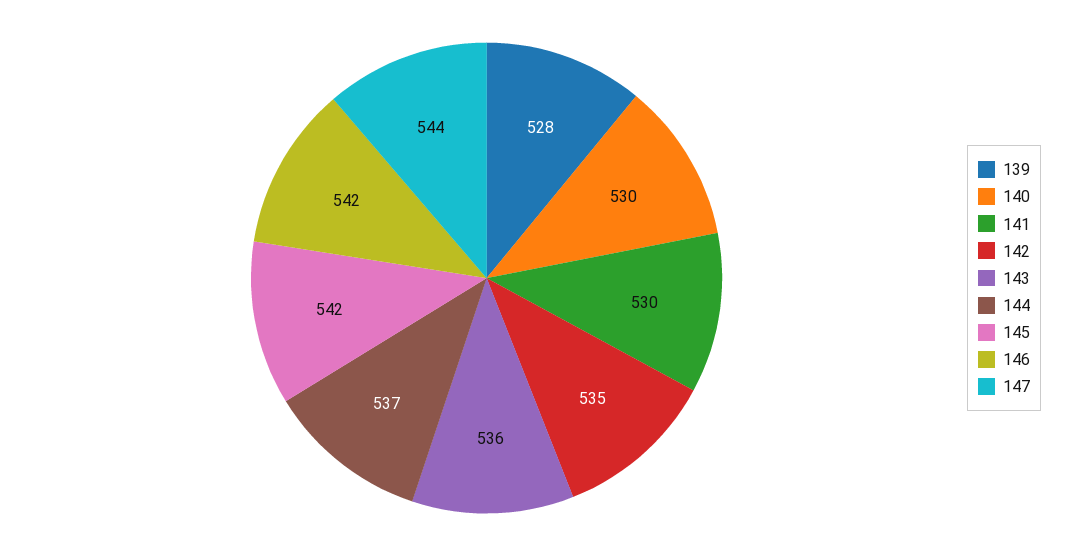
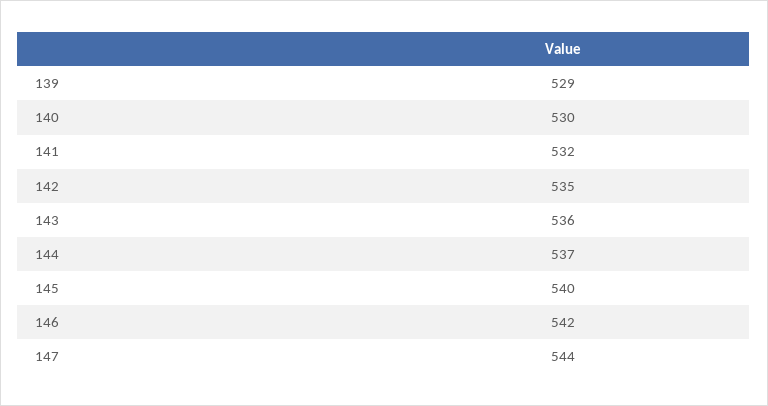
  {
-   "139": 528,
+   "139": 529,
    "140": 530,
-   "141": 530,
+   "141": 532,
    "142": 535,
    "143": 536,
    "144": 537,
-   "145": 542,
+   "145": 540,
    "146": 542,
    "147": 544
  }

